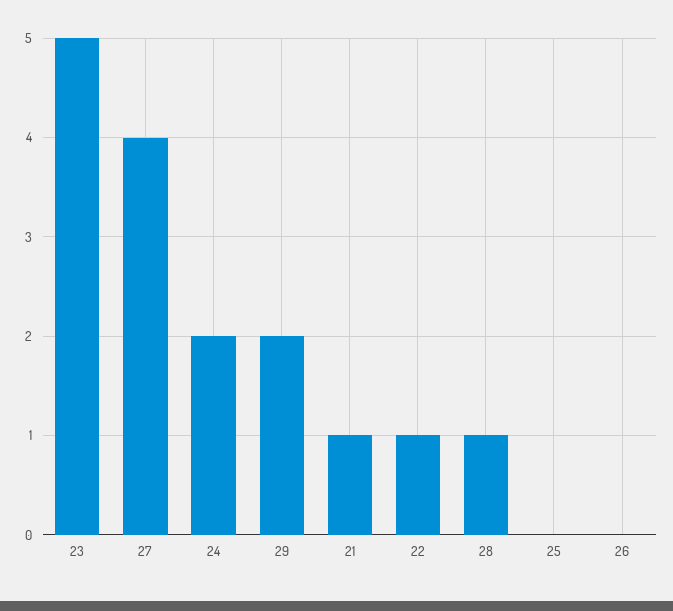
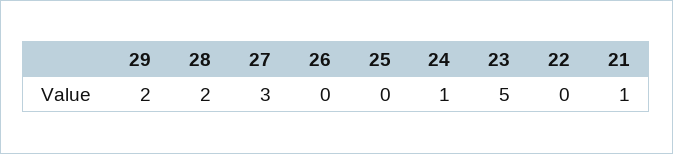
  {
    "23": 5,
-   "27": 4,
+   "27": 3,
-   "24": 2,
+   "24": 1,
    "29": 2,
    "21": 1,
-   "22": 1,
+   "22": 0,
-   "28": 1,
+   "28": 2,
    "25": 0,
    "26": 0
  }

